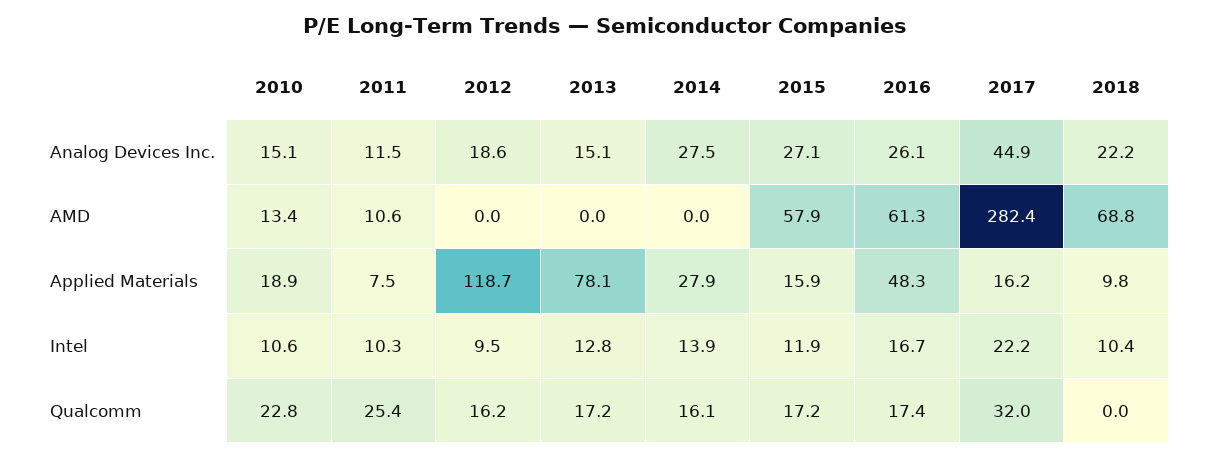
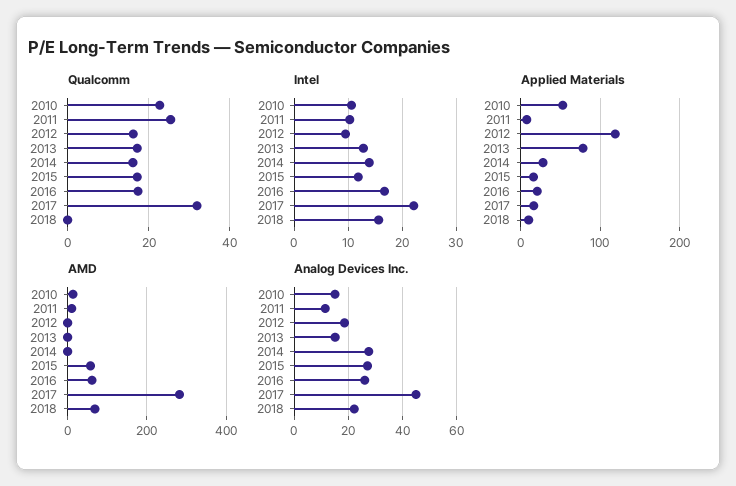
  {
    "Analog Devices Inc.": {
      "2010": 15.1,
      "2011": 11.5,
      "2012": 18.6,
      "2013": 15.1,
      "2014": 27.5,
      "2015": 27.1,
      "2016": 26.1,
      "2017": 44.9,
      "2018": 22.2
    },
    "AMD": {
      "2010": 13.4,
      "2011": 10.6,
      "2012": 0,
      "2013": 0,
      "2014": 0,
      "2015": 57.9,
      "2016": 61.3,
      "2017": 282.4,
      "2018": 68.8
    },
    "Applied Materials": {
-     "2010": 18.9,
+     "2010": 50,
      "2011": 7.5,
      "2012": 118.7,
      "2013": 78.1,
      "2014": 27.9,
      "2015": 15.9,
-     "2016": 48.3,
+     "2016": 20,
      "2017": 16.2,
      "2018": 9.8
    },
    "Intel": {
      "2010": 10.6,
      "2011": 10.3,
      "2012": 9.5,
      "2013": 12.8,
      "2014": 13.9,
      "2015": 11.9,
      "2016": 16.7,
      "2017": 22.2,
-     "2018": 10.4
+     "2018": 16
    },
    "Qualcomm": {
      "2010": 22.8,
      "2011": 25.4,
      "2012": 16.2,
      "2013": 17.2,
      "2014": 16.1,
      "2015": 17.2,
      "2016": 17.4,
      "2017": 32,
      "2018": 0
    }
  }

